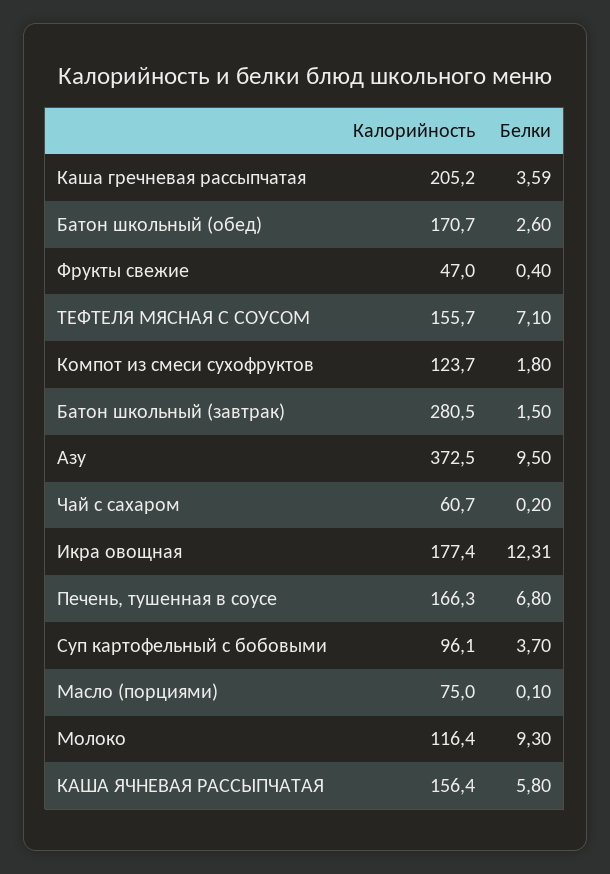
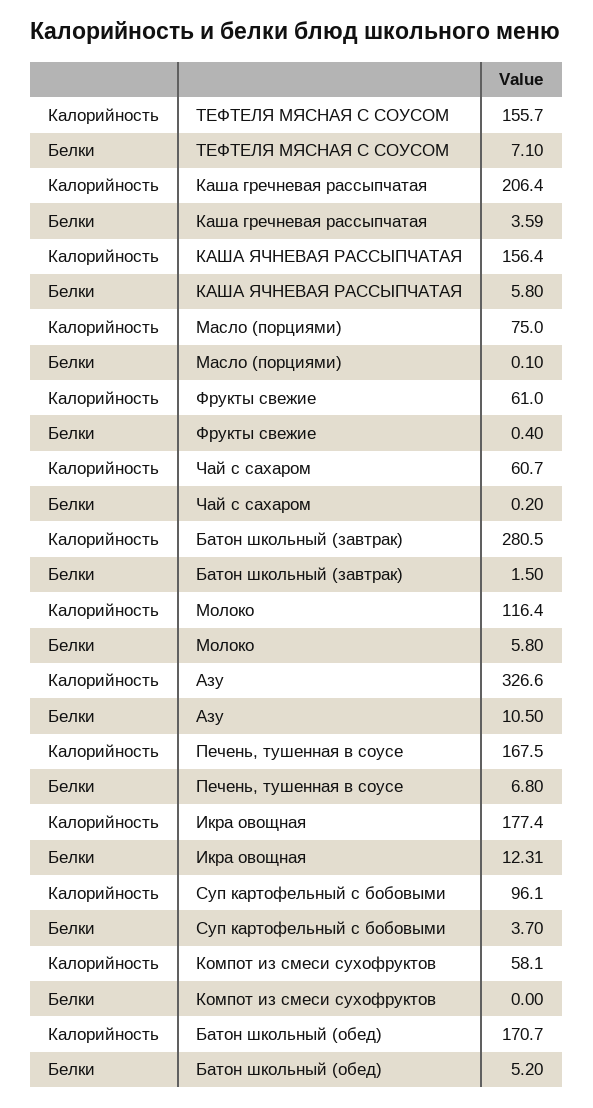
  {
    "Калорийность": {
-     "Каша гречневая рассыпчатая": 205.2,
+     "Каша гречневая рассыпчатая": 206.4,
      "Батон школьный (обед)": 170.7,
-     "Фрукты свежие": 47,
+     "Фрукты свежие": 61,
      "ТЕФТЕЛЯ МЯСНАЯ С СОУСОМ": 155.7,
-     "Компот из смеси сухофруктов": 123.7,
+     "Компот из смеси сухофруктов": 58.1,
      "Батон школьный (завтрак)": 280.5,
-     "Азу": 372.5,
+     "Азу": 326.6,
      "Чай с сахаром": 60.7,
      "Икра овощная": 177.4,
-     "Печень, тушенная в соусе": 166.3,
+     "Печень, тушенная в соусе": 167.5,
      "Суп картофельный с бобовыми": 96.1,
      "Масло (порциями)": 75,
      "Молоко": 116.4,
      "КАША ЯЧНЕВАЯ РАССЫПЧАТАЯ": 156.4
    },
    "Белки": {
      "Каша гречневая рассыпчатая": 3.59,
-     "Батон школьный (обед)": 2.6,
+     "Батон школьный (обед)": 5.2,
      "Фрукты свежие": 0.4,
      "ТЕФТЕЛЯ МЯСНАЯ С СОУСОМ": 7.1,
-     "Компот из смеси сухофруктов": 1.8,
+     "Компот из смеси сухофруктов": 0,
      "Батон школьный (завтрак)": 1.5,
-     "Азу": 9.5,
+     "Азу": 10.5,
      "Чай с сахаром": 0.2,
      "Икра овощная": 12.31,
      "Печень, тушенная в соусе": 6.8,
      "Суп картофельный с бобовыми": 3.7,
      "Масло (порциями)": 0.1,
-     "Молоко": 9.3,
+     "Молоко": 5.8,
      "КАША ЯЧНЕВАЯ РАССЫПЧАТАЯ": 5.8
    }
  }

